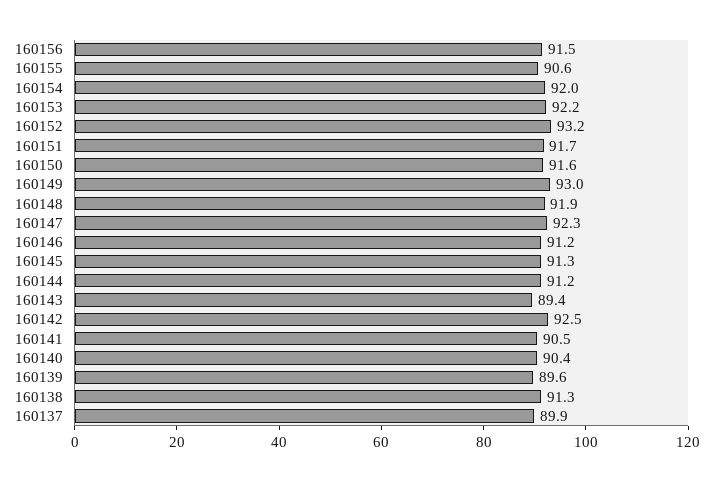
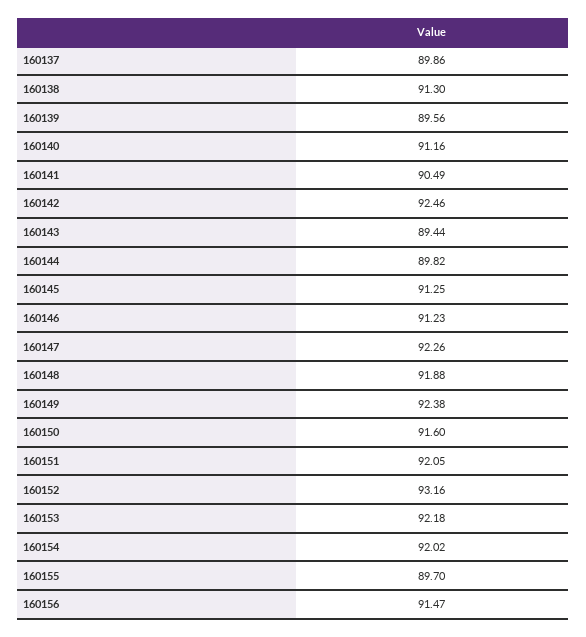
  {
    "160156": 91.47,
-   "160155": 90.6,
+   "160155": 89.7,
    "160154": 92.02,
    "160153": 92.18,
    "160152": 93.16,
-   "160151": 91.7,
+   "160151": 92.05,
    "160150": 91.6,
-   "160149": 93,
+   "160149": 92.38,
    "160148": 91.88,
    "160147": 92.26,
    "160146": 91.23,
    "160145": 91.25,
-   "160144": 91.2,
+   "160144": 89.82,
    "160143": 89.44,
    "160142": 92.46,
    "160141": 90.49,
-   "160140": 90.4,
+   "160140": 91.16,
    "160139": 89.56,
    "160138": 91.3,
    "160137": 89.86
  }

